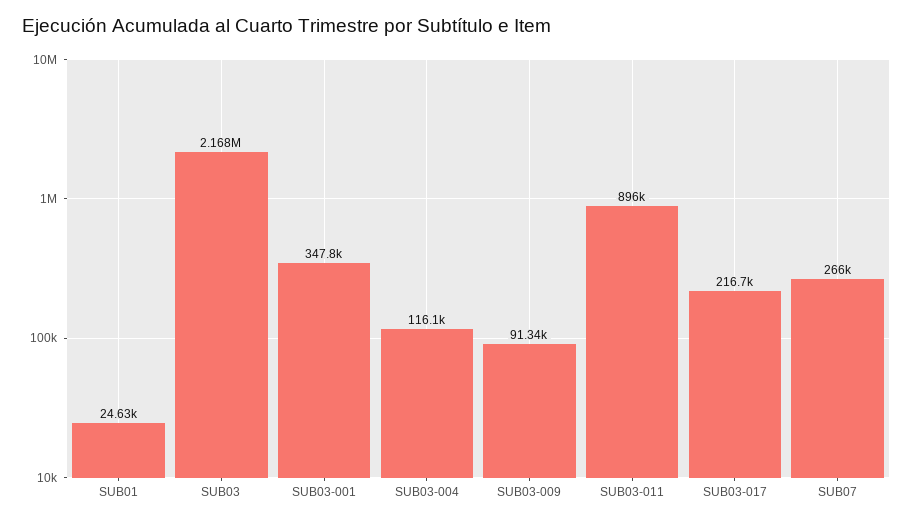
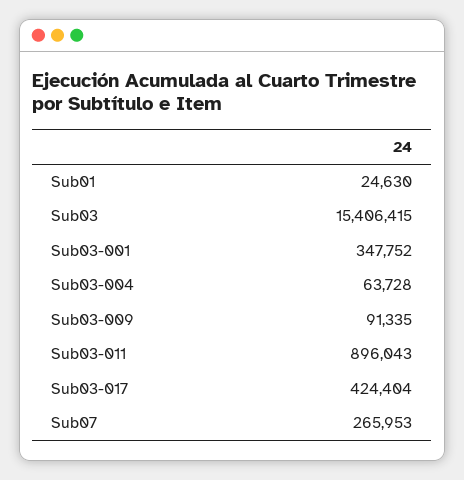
  {
    "SUB01": 24630,
-   "SUB03": 2168000,
+   "SUB03": 15406415,
    "SUB03-001": 347752,
-   "SUB03-004": 116100,
+   "SUB03-004": 63728,
    "SUB03-009": 91335,
    "SUB03-011": 896043,
-   "SUB03-017": 216700,
+   "SUB03-017": 424404,
    "SUB07": 265953
  }

